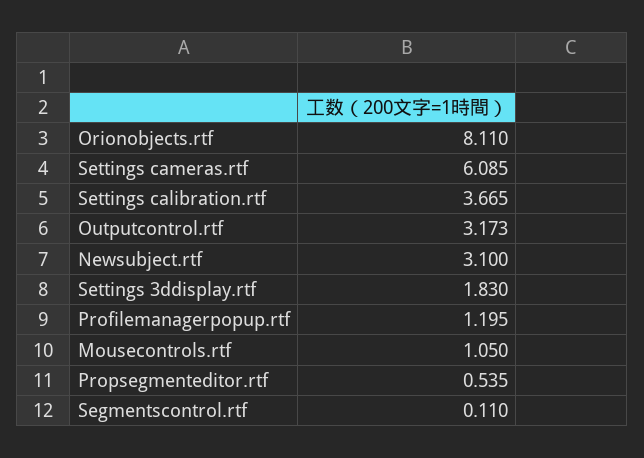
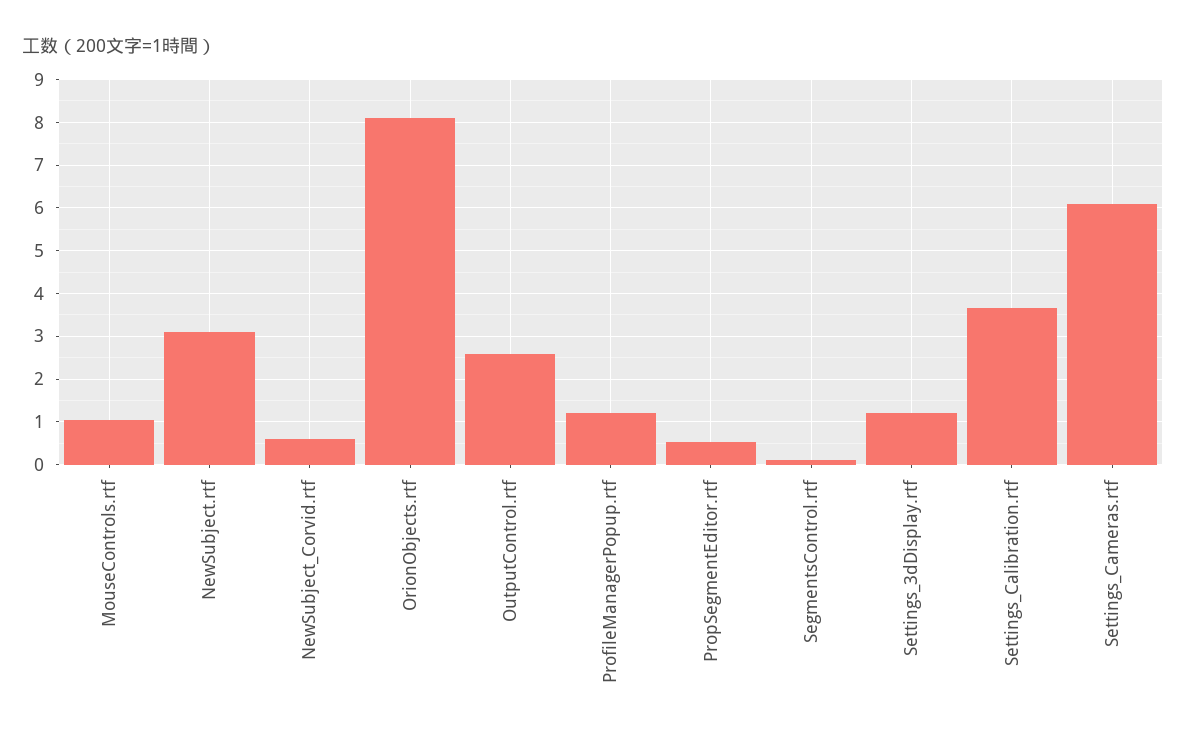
  {
    "Orionobjects.rtf": 8.11,
    "Settings cameras.rtf": 6.085,
    "Settings calibration.rtf": 3.665,
-   "Outputcontrol.rtf": 3.173,
+   "Outputcontrol.rtf": 2.6,
    "Newsubject.rtf": 3.1,
-   "Settings 3ddisplay.rtf": 1.83,
+   "Settings 3ddisplay.rtf": 1.2,
    "Profilemanagerpopup.rtf": 1.195,
    "Mousecontrols.rtf": 1.05,
    "Propsegmenteditor.rtf": 0.535,
-   "Segmentscontrol.rtf": 0.11
+   "Segmentscontrol.rtf": 0.11,
+   "NewSubject_Corvid.rtf": 0.6
  }

